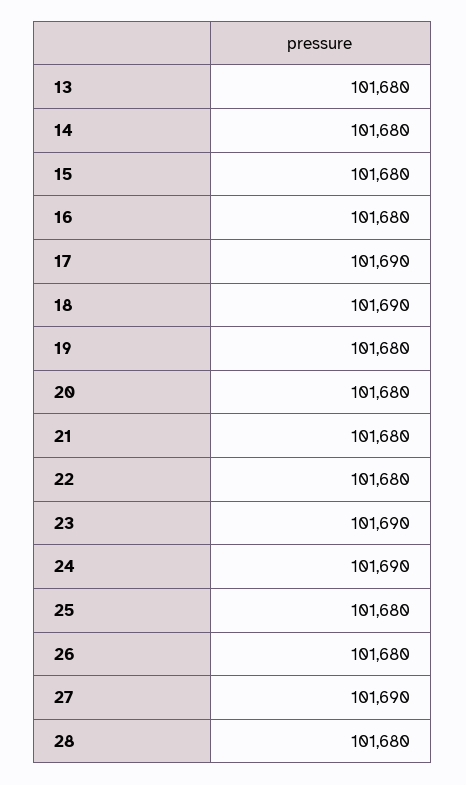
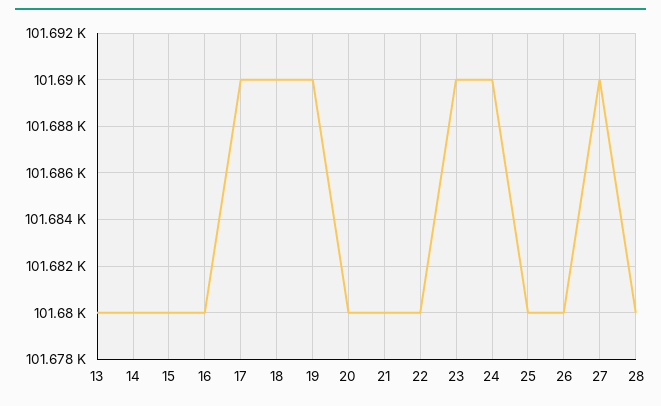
  {
    "13": 101680,
    "14": 101680,
    "15": 101680,
    "16": 101680,
    "17": 101690,
    "18": 101690,
-   "19": 101680,
+   "19": 101690,
    "20": 101680,
    "21": 101680,
    "22": 101680,
    "23": 101690,
    "24": 101690,
    "25": 101680,
    "26": 101680,
    "27": 101690,
    "28": 101680
  }

